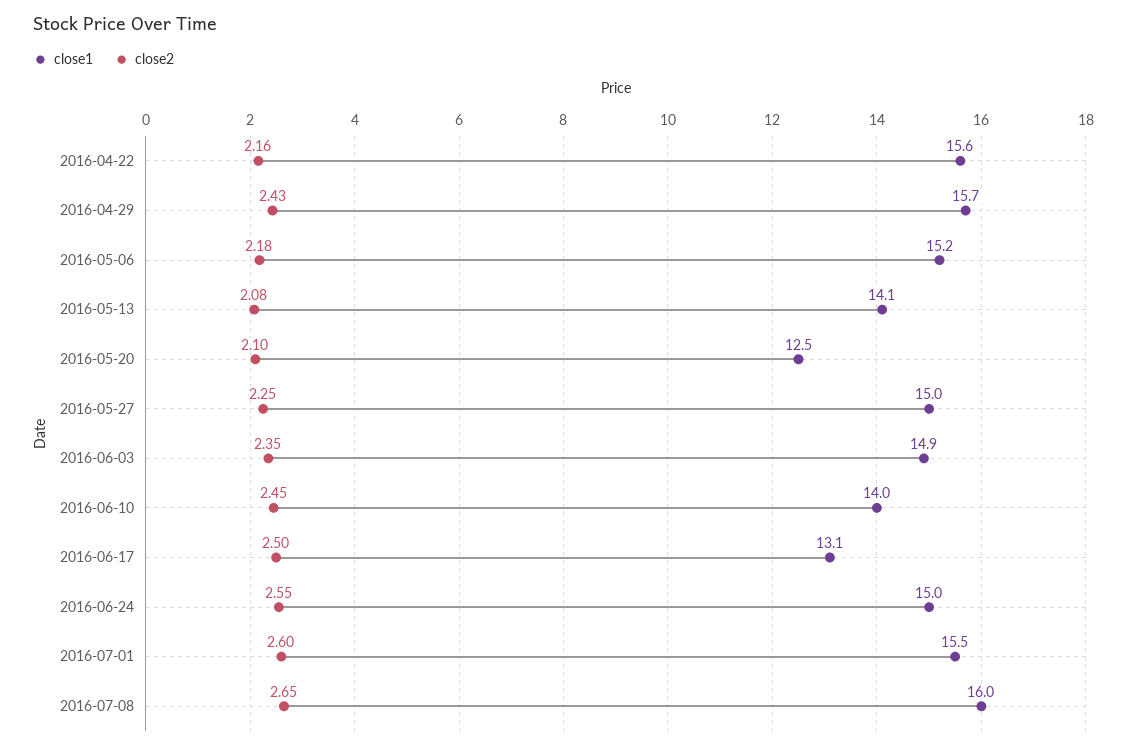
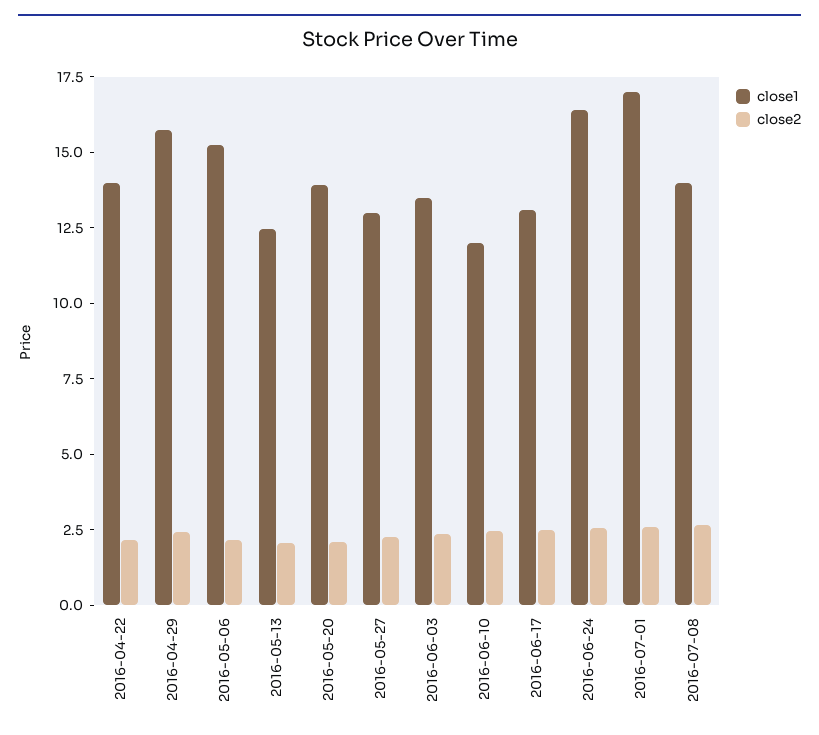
  {
    "close1": {
-     "2016-04-22": 15.6,
+     "2016-04-22": 14,
      "2016-04-29": 15.7,
      "2016-05-06": 15.2,
-     "2016-05-13": 14.1,
+     "2016-05-13": 12.5,
-     "2016-05-20": 12.5,
+     "2016-05-20": 14,
-     "2016-05-27": 15,
+     "2016-05-27": 13,
-     "2016-06-03": 14.9,
+     "2016-06-03": 13.5,
-     "2016-06-10": 14,
+     "2016-06-10": 12,
      "2016-06-17": 13.1,
-     "2016-06-24": 15,
+     "2016-06-24": 16.5,
-     "2016-07-01": 15.5,
+     "2016-07-01": 17,
-     "2016-07-08": 16
+     "2016-07-08": 14
    },
    "close2": {
      "2016-04-22": 2.16,
      "2016-04-29": 2.43,
      "2016-05-06": 2.18,
      "2016-05-13": 2.08,
      "2016-05-20": 2.1,
      "2016-05-27": 2.25,
      "2016-06-03": 2.35,
      "2016-06-10": 2.45,
      "2016-06-17": 2.5,
      "2016-06-24": 2.55,
      "2016-07-01": 2.6,
      "2016-07-08": 2.65
    }
  }

